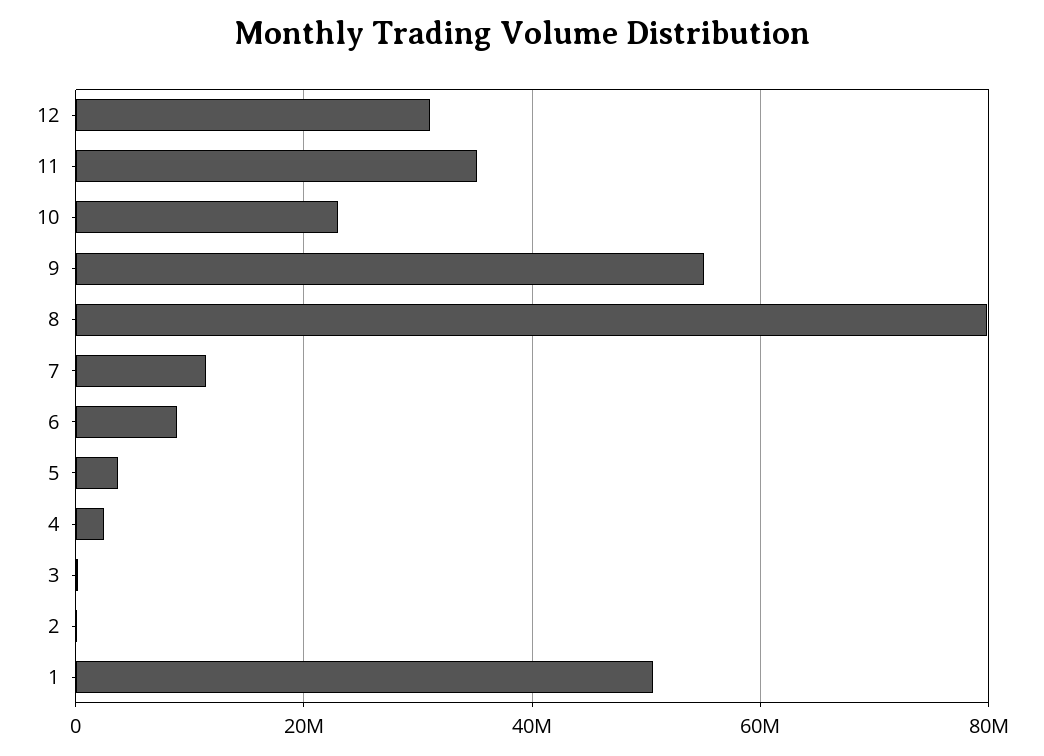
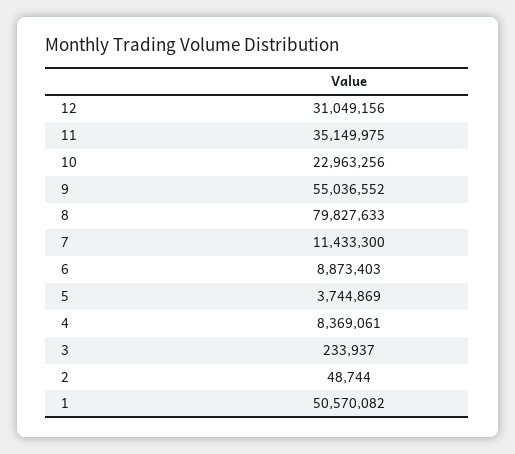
  {
    "12": 31049156,
    "11": 35149975,
    "10": 22963256,
    "9": 55036552,
    "8": 79827633,
    "7": 11433300,
    "6": 8873403,
    "5": 3744869,
-   "4": 2000000,
+   "4": 8369061,
    "3": 233937,
    "2": 48744,
    "1": 50570082
  }

